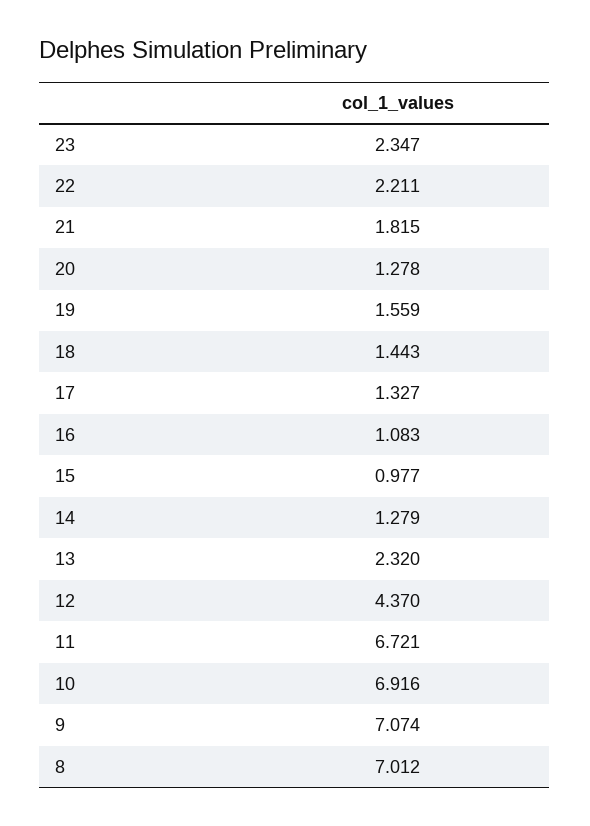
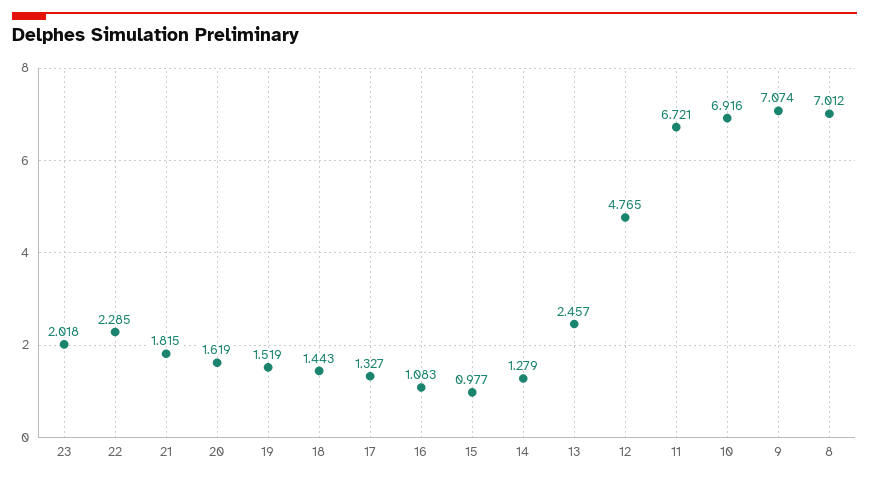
  {
-   "23": 2.347,
+   "23": 2.018,
-   "22": 2.211,
+   "22": 2.285,
    "21": 1.815,
-   "20": 1.278,
+   "20": 1.619,
-   "19": 1.559,
+   "19": 1.519,
    "18": 1.443,
    "17": 1.327,
    "16": 1.083,
    "15": 0.977,
    "14": 1.279,
-   "13": 2.32,
+   "13": 2.457,
-   "12": 4.37,
+   "12": 4.765,
    "11": 6.721,
    "10": 6.916,
    "9": 7.074,
    "8": 7.012
  }

